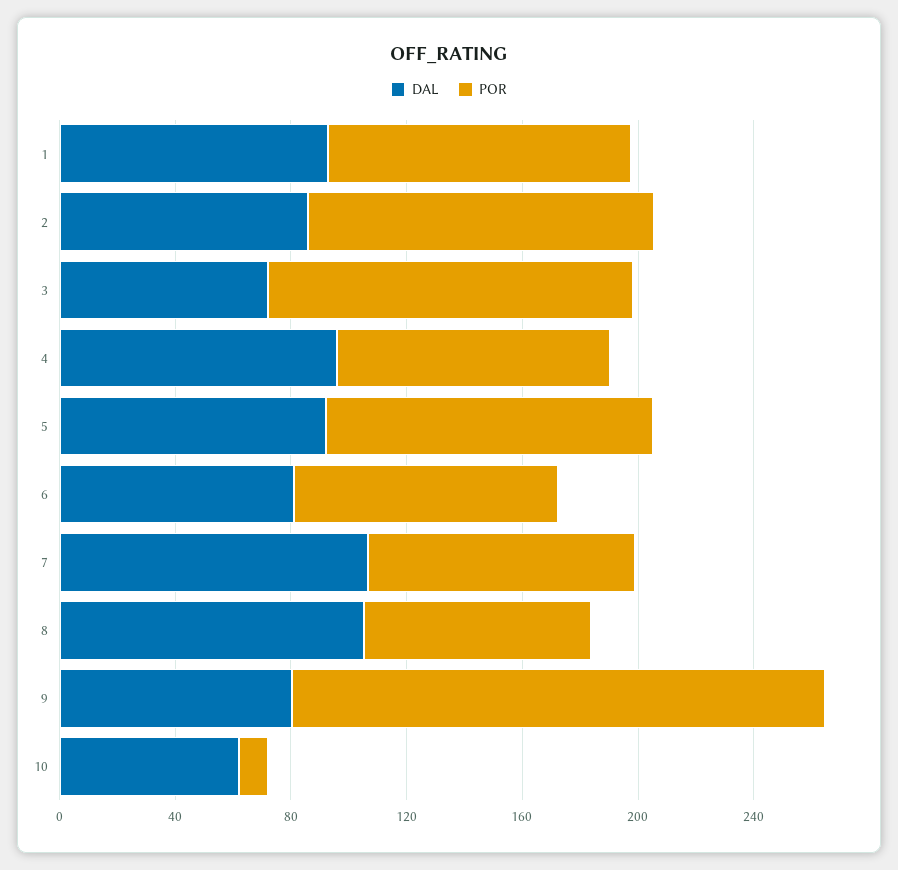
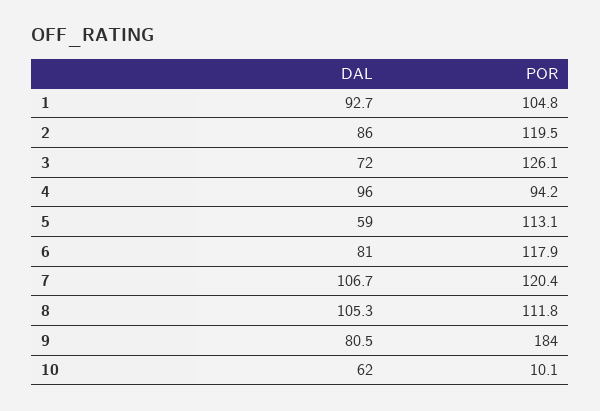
  {
    "DAL": {
      "1": 92.7,
      "2": 86,
      "3": 72,
      "4": 96,
-     "5": 90,
+     "5": 59,
      "6": 81,
      "7": 106.7,
      "8": 105.3,
      "9": 80.5,
      "10": 62
    },
    "POR": {
      "1": 104.8,
      "2": 119.5,
      "3": 126.1,
      "4": 94.2,
      "5": 113.1,
-     "6": 90,
+     "6": 117.9,
-     "7": 90,
+     "7": 120.4,
-     "8": 80,
+     "8": 111.8,
      "9": 184,
      "10": 10.1
    }
  }

